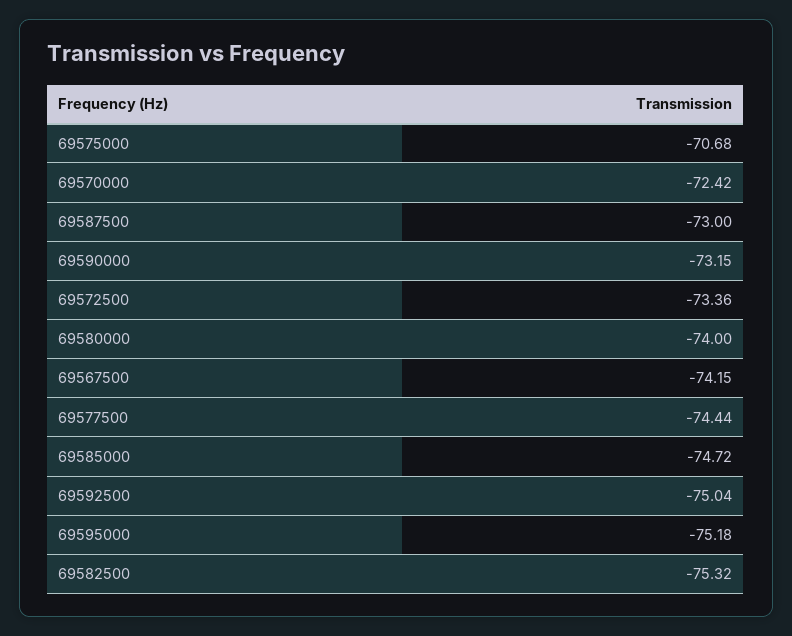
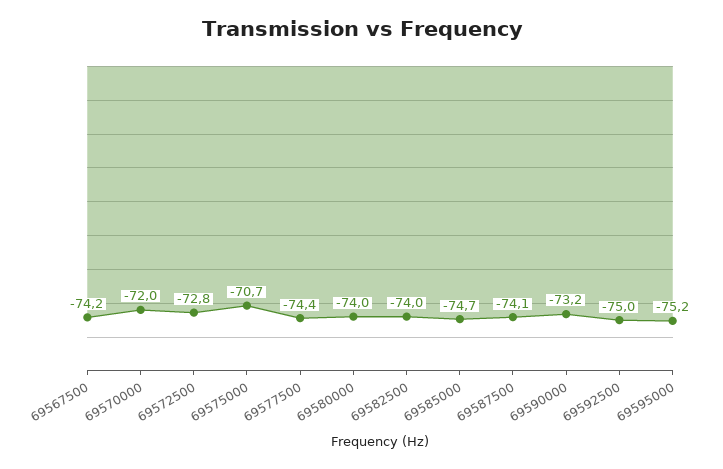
  {
    "69575000": -70.68,
-   "69570000": -72.42,
+   "69570000": -72,
-   "69587500": -73,
+   "69587500": -74.1,
    "69590000": -73.15,
-   "69572500": -73.36,
+   "69572500": -72.8,
    "69580000": -74,
    "69567500": -74.15,
    "69577500": -74.44,
    "69585000": -74.72,
    "69592500": -75.04,
    "69595000": -75.18,
-   "69582500": -75.32
+   "69582500": -74
  }

